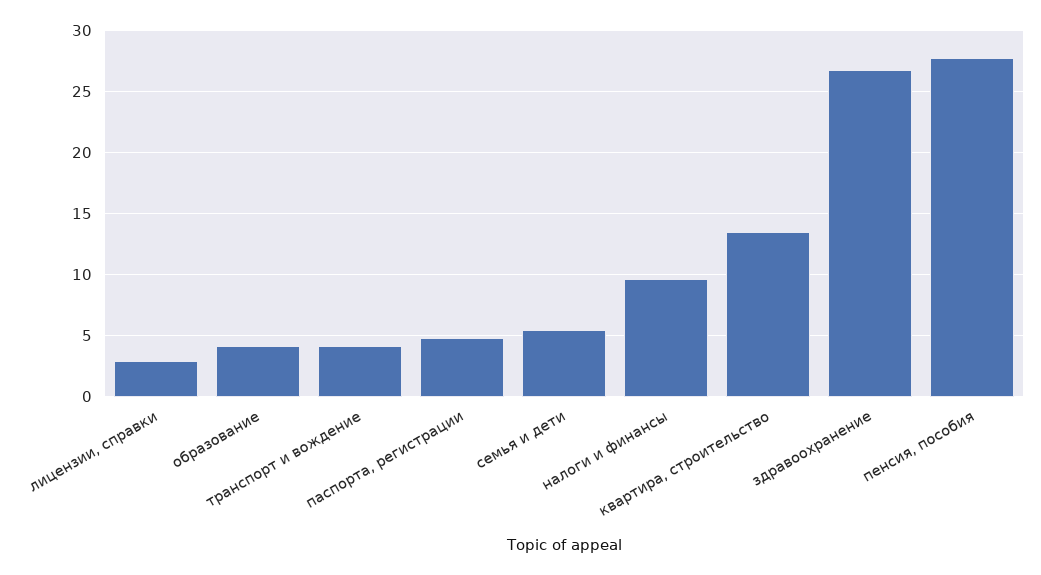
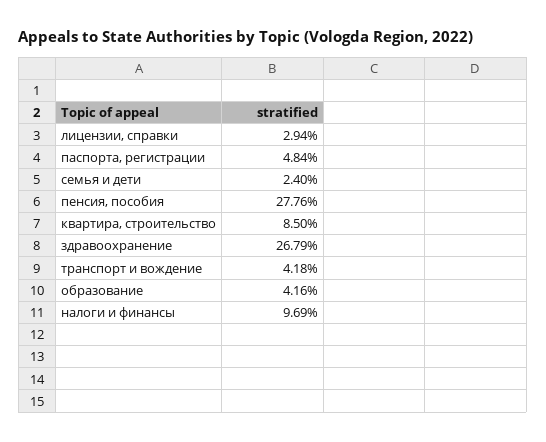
  {
    "лицензии, справки": 2.94,
    "образование": 4.16,
    "транспорт и вождение": 4.18,
    "паспорта, регистрации": 4.84,
-   "семья и дети": 5.5,
+   "семья и дети": 2.4,
    "налоги и финансы": 9.69,
-   "квартира, строительство": 13.5,
+   "квартира, строительство": 8.5,
    "здравоохранение": 26.79,
    "пенсия, пособия": 27.76
  }

